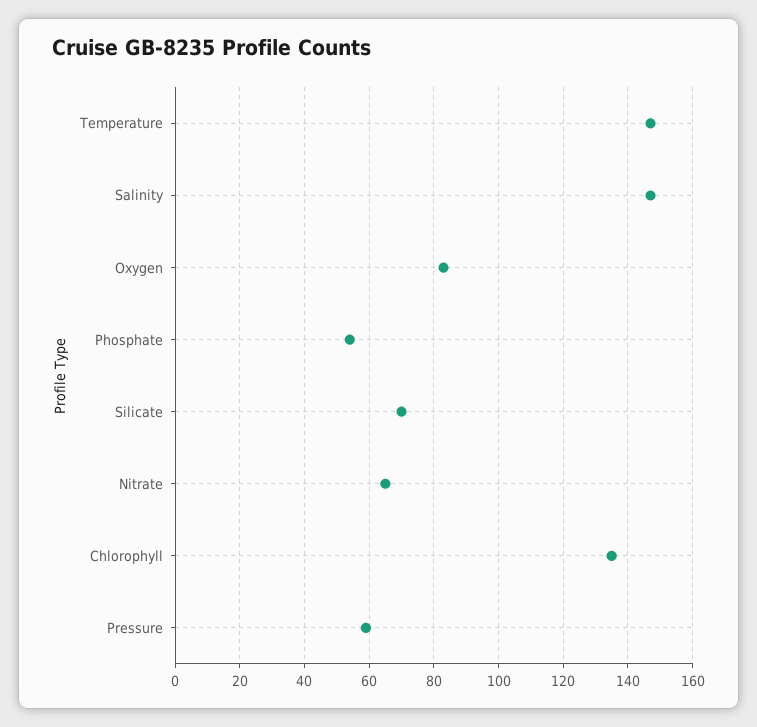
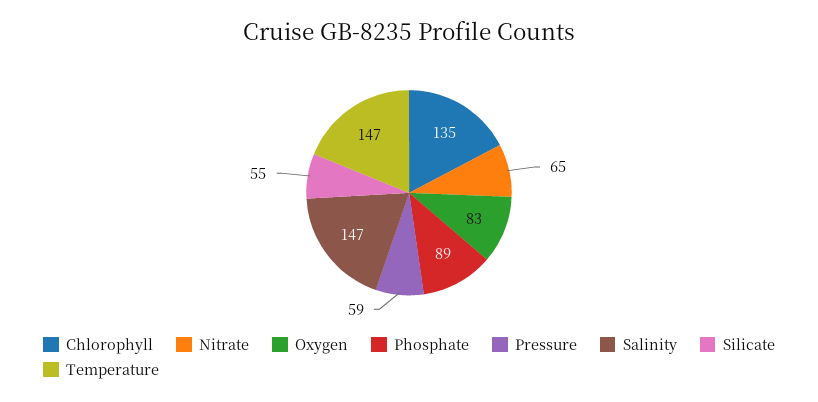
  {
    "Temperature": 147,
    "Salinity": 147,
    "Oxygen": 83,
-   "Phosphate": 55,
+   "Phosphate": 89,
-   "Silicate": 70,
+   "Silicate": 55,
    "Nitrate": 65,
    "Chlorophyll": 135,
    "Pressure": 59
  }

